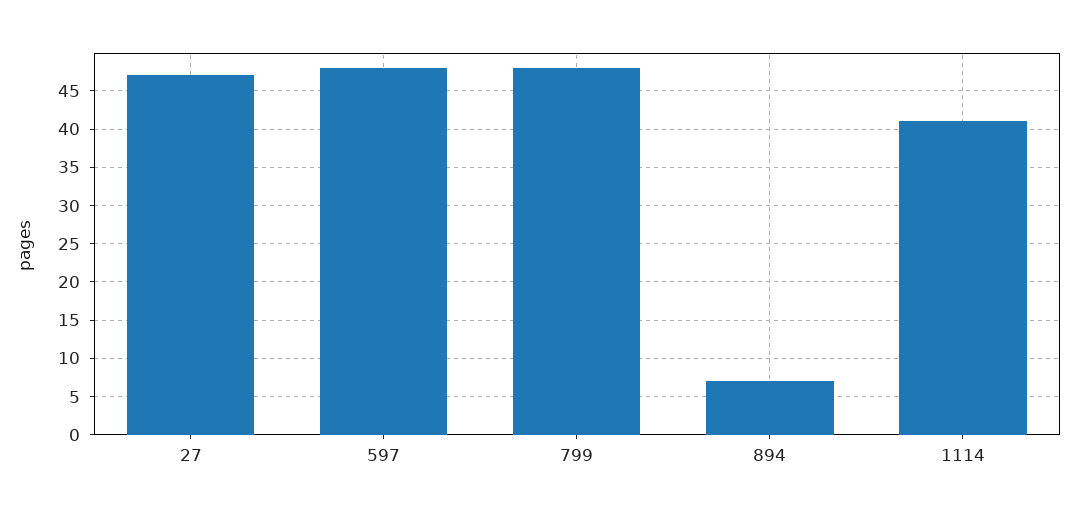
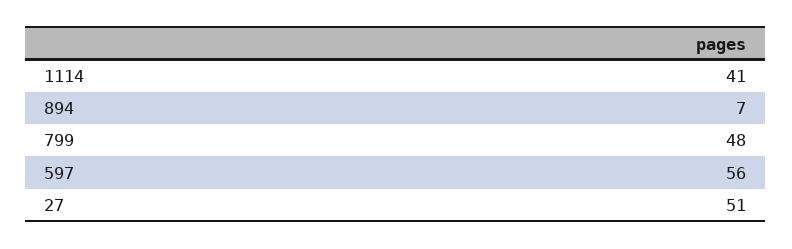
  {
-   "27": 47,
+   "27": 51,
-   "597": 48,
+   "597": 56,
    "799": 48,
    "894": 7,
    "1114": 41
  }

